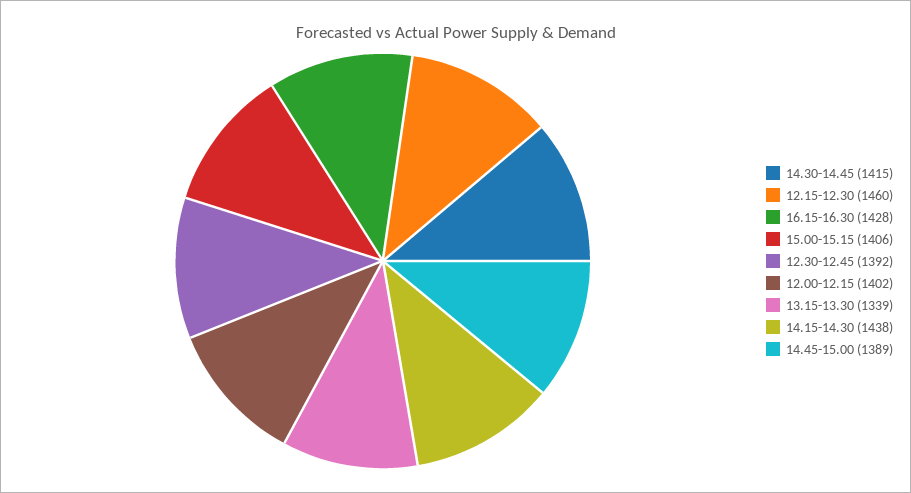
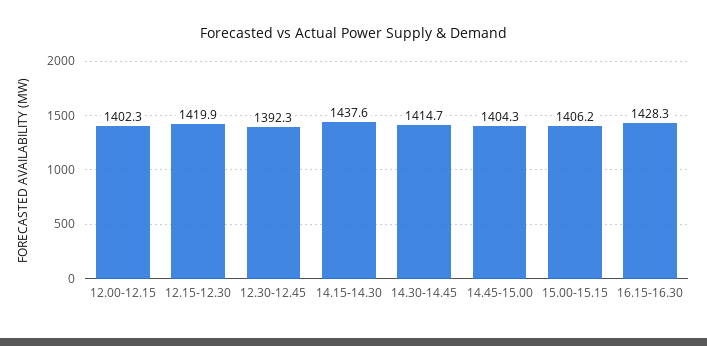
  {
    "14.30-14.45": 1414.7,
-   "12.15-12.30": 1460,
+   "12.15-12.30": 1419.9,
    "16.15-16.30": 1428.3,
    "15.00-15.15": 1406.2,
    "12.30-12.45": 1392.3,
    "12.00-12.15": 1402.3,
-   "13.15-13.30": 1339,
    "14.15-14.30": 1437.6,
-   "14.45-15.00": 1389
+   "14.45-15.00": 1404.3
  }

